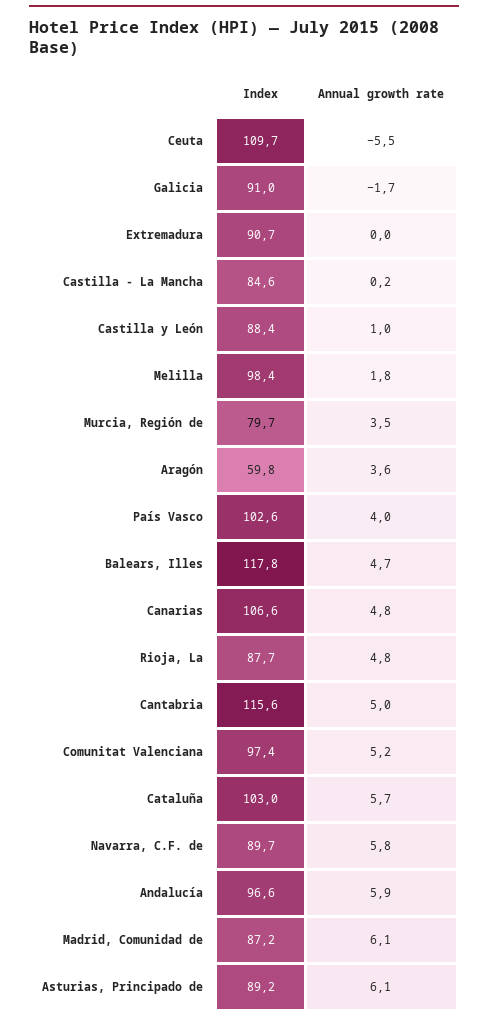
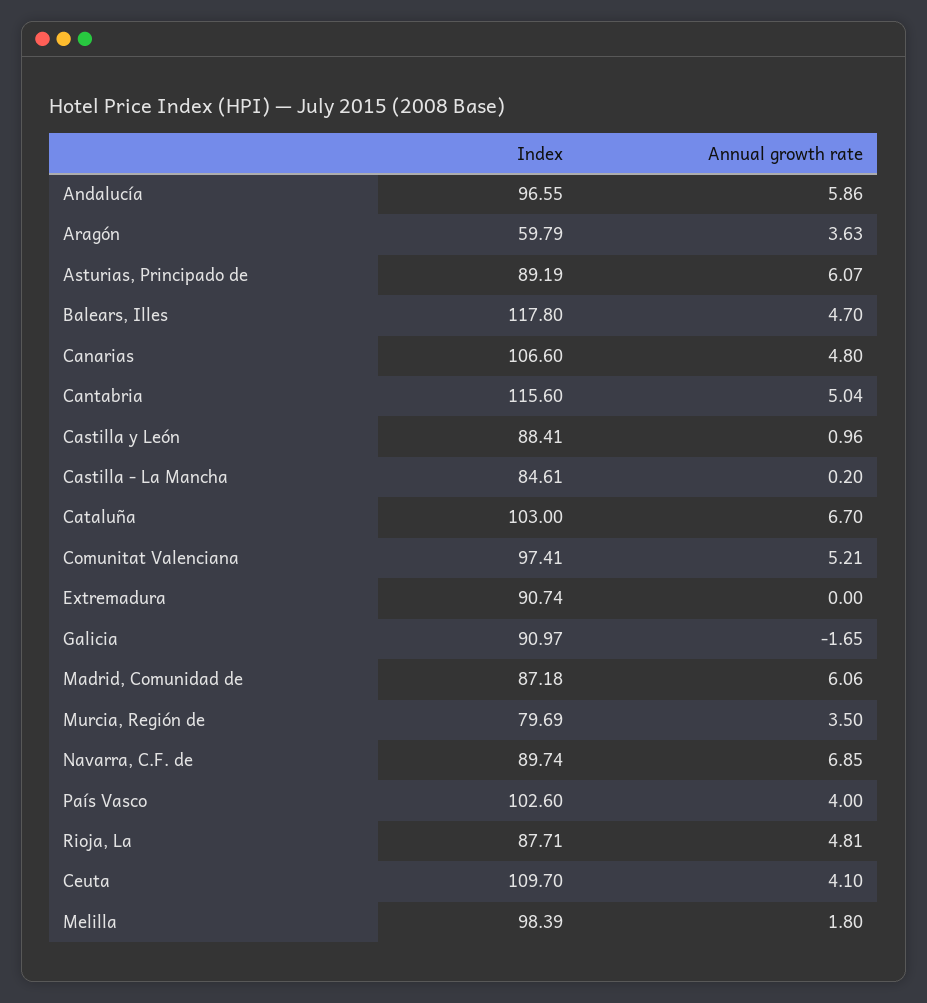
  {
    "Index": {
      "Ceuta": 109.7,
      "Galicia": 90.97,
      "Extremadura": 90.74,
      "Castilla - La Mancha": 84.61,
      "Castilla y León": 88.41,
      "Melilla": 98.39,
      "Murcia, Región de": 79.69,
      "Aragón": 59.79,
      "País Vasco": 102.6,
      "Balears, Illes": 117.8,
      "Canarias": 106.6,
      "Rioja, La": 87.71,
      "Cantabria": 115.6,
      "Comunitat Valenciana": 97.41,
      "Cataluña": 103,
      "Navarra, C.F. de": 89.74,
      "Andalucía": 96.55,
      "Madrid, Comunidad de": 87.18,
      "Asturias, Principado de": 89.19
    },
    "Annual growth rate": {
-     "Ceuta": -5.5,
+     "Ceuta": 4.1,
      "Galicia": -1.65,
      "Extremadura": 0,
      "Castilla - La Mancha": 0.2,
      "Castilla y León": 0.96,
      "Melilla": 1.8,
      "Murcia, Región de": 3.5,
      "Aragón": 3.63,
      "País Vasco": 4,
      "Balears, Illes": 4.7,
      "Canarias": 4.8,
      "Rioja, La": 4.81,
      "Cantabria": 5.04,
      "Comunitat Valenciana": 5.21,
-     "Cataluña": 5.7,
+     "Cataluña": 6.7,
-     "Navarra, C.F. de": 5.8,
+     "Navarra, C.F. de": 6.85,
      "Andalucía": 5.86,
      "Madrid, Comunidad de": 6.06,
      "Asturias, Principado de": 6.07
    }
  }

